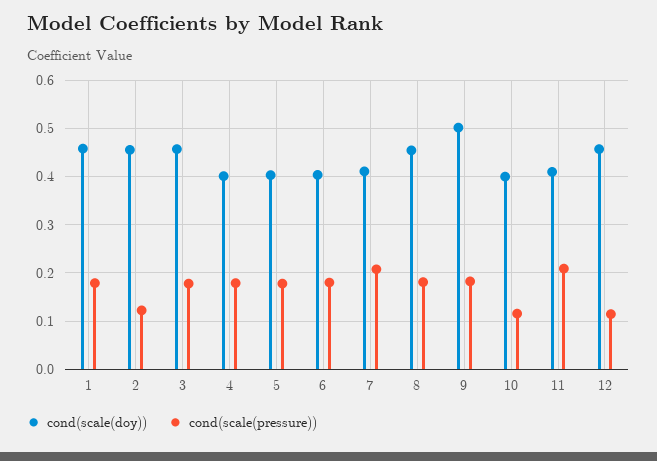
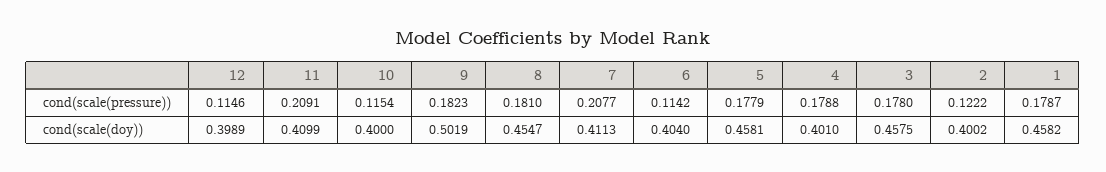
  {
    "cond(scale(doy))": {
      "1": 0.4582,
-     "2": 0.46,
+     "2": 0.4002,
      "3": 0.4575,
      "4": 0.401,
-     "5": 0.4,
+     "5": 0.4581,
      "6": 0.404,
      "7": 0.4113,
      "8": 0.4547,
      "9": 0.5019,
      "10": 0.4,
      "11": 0.4099,
-     "12": 0.46
+     "12": 0.3989
    },
    "cond(scale(pressure))": {
      "1": 0.1787,
      "2": 0.1222,
      "3": 0.178,
      "4": 0.1788,
      "5": 0.1779,
-     "6": 0.18,
+     "6": 0.1142,
      "7": 0.2077,
      "8": 0.181,
      "9": 0.1823,
      "10": 0.1154,
      "11": 0.2091,
      "12": 0.1146
    }
  }

